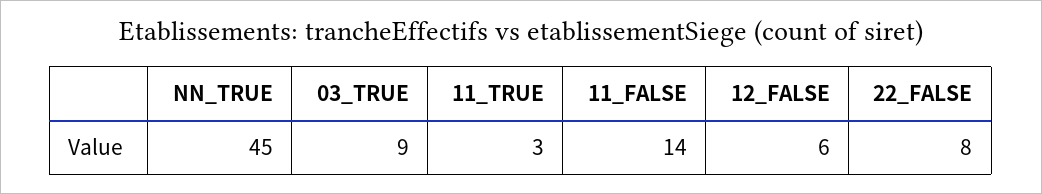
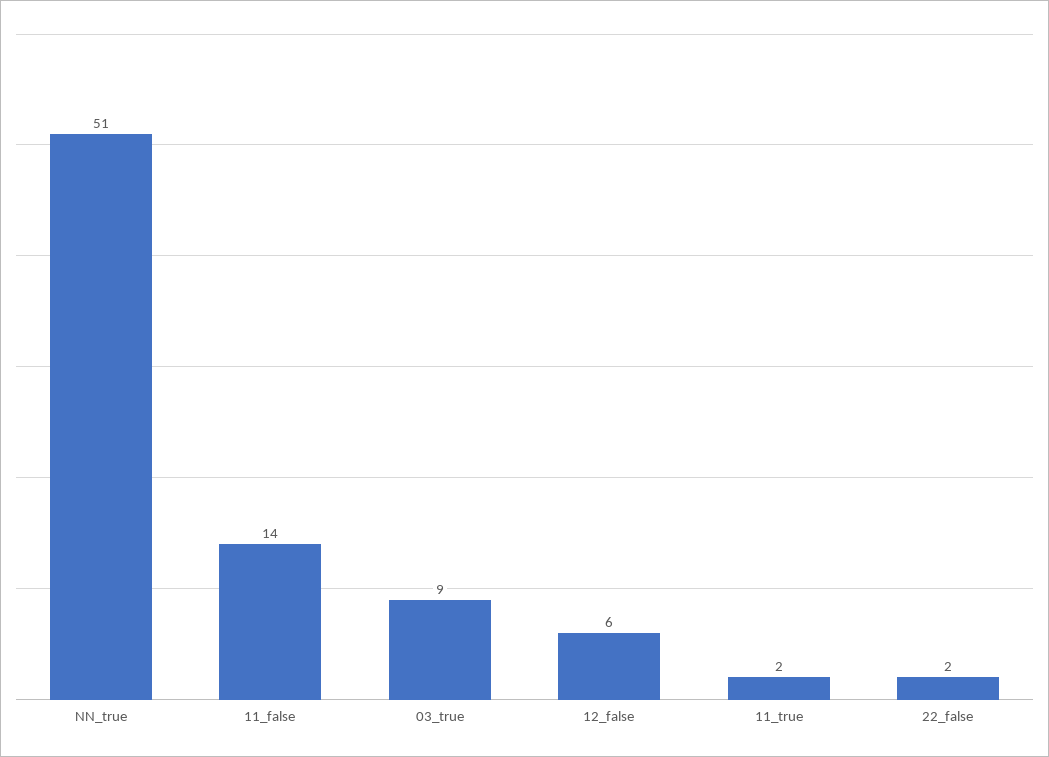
  {
-   "NN_TRUE": 45,
+   "NN_TRUE": 51,
    "03_TRUE": 9,
-   "11_TRUE": 3,
+   "11_TRUE": 2,
    "11_FALSE": 14,
    "12_FALSE": 6,
-   "22_FALSE": 8
+   "22_FALSE": 2
  }

